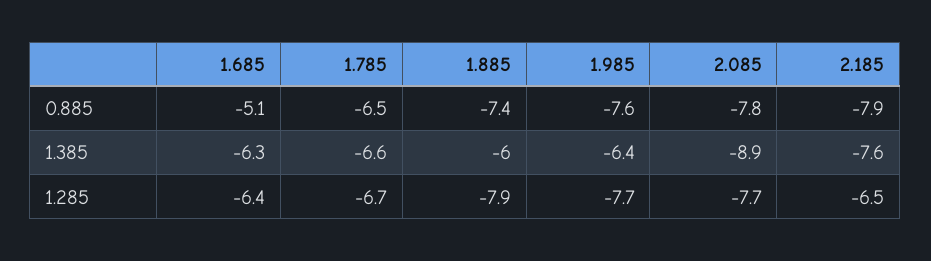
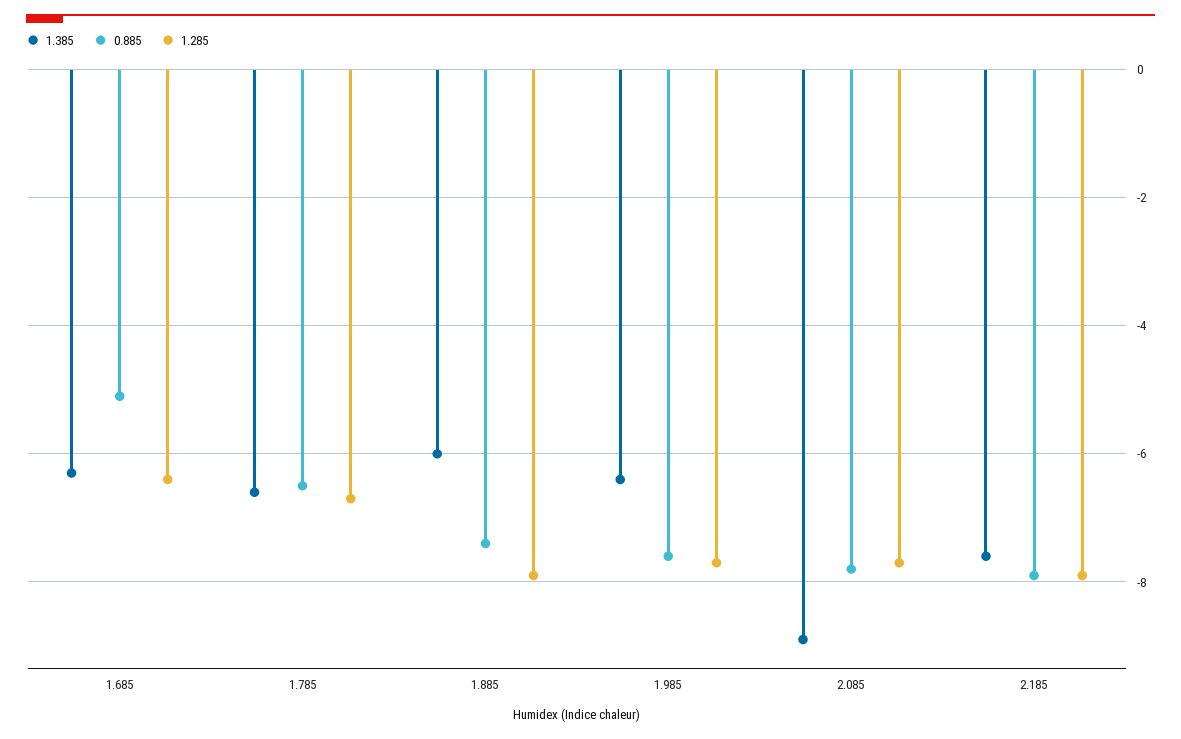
  {
    "0.885": {
      "1.685": -5.1,
      "1.785": -6.5,
      "1.885": -7.4,
      "1.985": -7.6,
      "2.085": -7.8,
      "2.185": -7.9
    },
    "1.385": {
      "1.685": -6.3,
      "1.785": -6.6,
      "1.885": -6,
      "1.985": -6.4,
      "2.085": -8.9,
      "2.185": -7.6
    },
    "1.285": {
      "1.685": -6.4,
      "1.785": -6.7,
      "1.885": -7.9,
      "1.985": -7.7,
      "2.085": -7.7,
-     "2.185": -6.5
+     "2.185": -8
    }
  }

